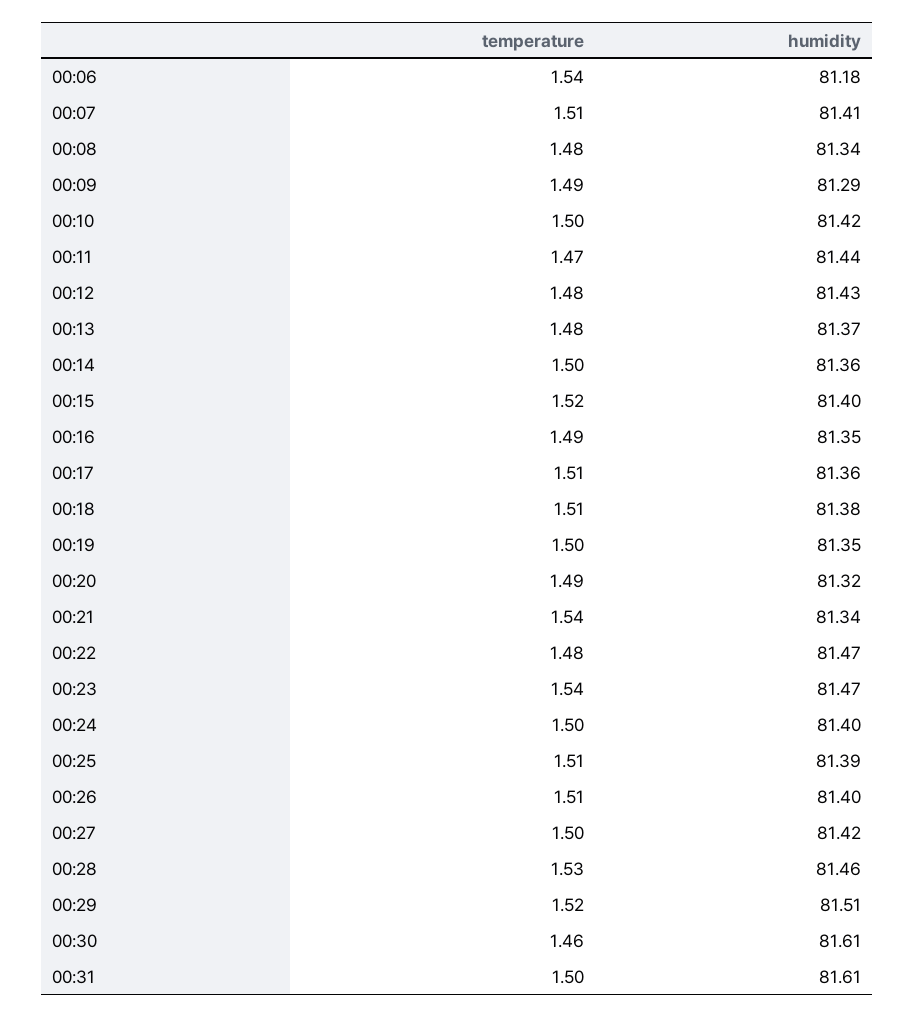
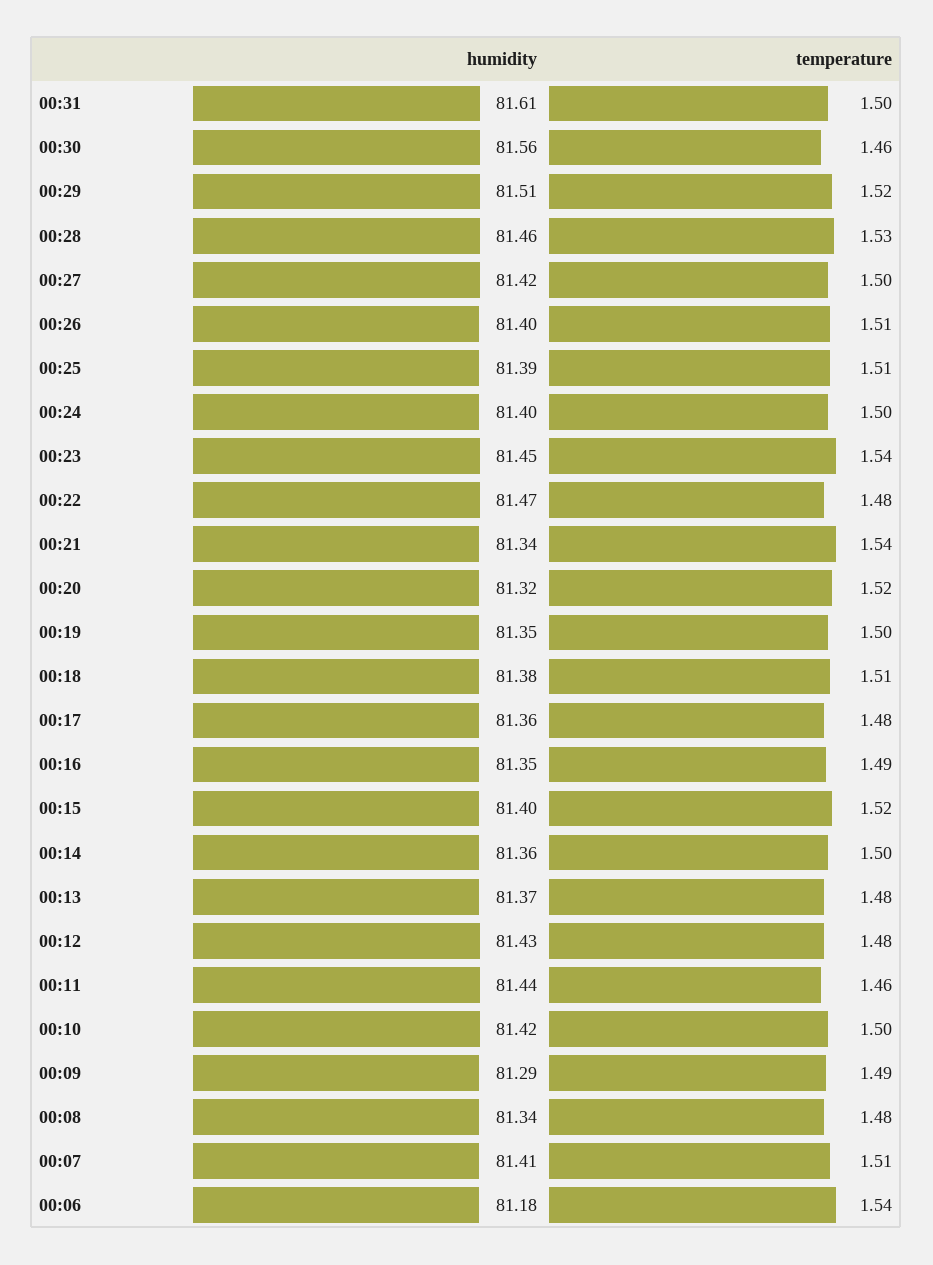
  {
    "temperature": {
      "00:06": 1.54,
      "00:07": 1.51,
      "00:08": 1.48,
      "00:09": 1.49,
      "00:10": 1.5,
-     "00:11": 1.47,
+     "00:11": 1.46,
      "00:12": 1.48,
      "00:13": 1.48,
      "00:14": 1.5,
      "00:15": 1.52,
      "00:16": 1.49,
-     "00:17": 1.51,
+     "00:17": 1.48,
      "00:18": 1.51,
      "00:19": 1.5,
-     "00:20": 1.49,
+     "00:20": 1.52,
      "00:21": 1.54,
      "00:22": 1.48,
      "00:23": 1.54,
      "00:24": 1.5,
      "00:25": 1.51,
      "00:26": 1.51,
      "00:27": 1.5,
      "00:28": 1.53,
      "00:29": 1.52,
      "00:30": 1.46,
      "00:31": 1.5
    },
    "humidity": {
      "00:06": 81.18,
      "00:07": 81.41,
      "00:08": 81.34,
      "00:09": 81.29,
      "00:10": 81.42,
      "00:11": 81.44,
      "00:12": 81.43,
      "00:13": 81.37,
      "00:14": 81.36,
      "00:15": 81.4,
      "00:16": 81.35,
      "00:17": 81.36,
      "00:18": 81.38,
      "00:19": 81.35,
      "00:20": 81.32,
      "00:21": 81.34,
      "00:22": 81.47,
-     "00:23": 81.47,
+     "00:23": 81.45,
      "00:24": 81.4,
      "00:25": 81.39,
      "00:26": 81.4,
      "00:27": 81.42,
      "00:28": 81.46,
      "00:29": 81.51,
-     "00:30": 81.61,
+     "00:30": 81.56,
      "00:31": 81.61
    }
  }

